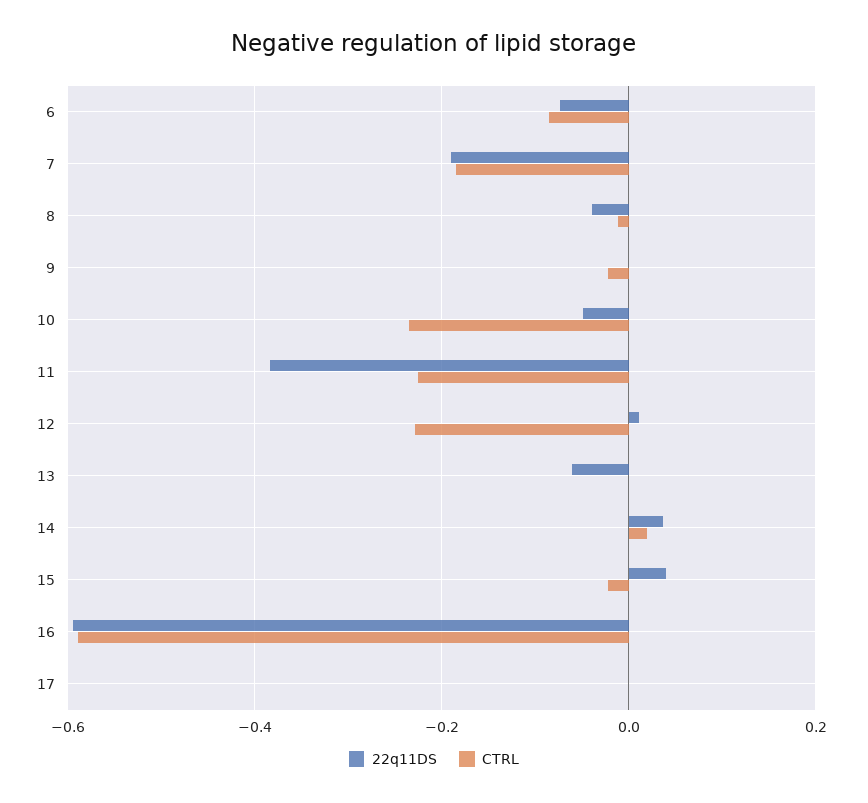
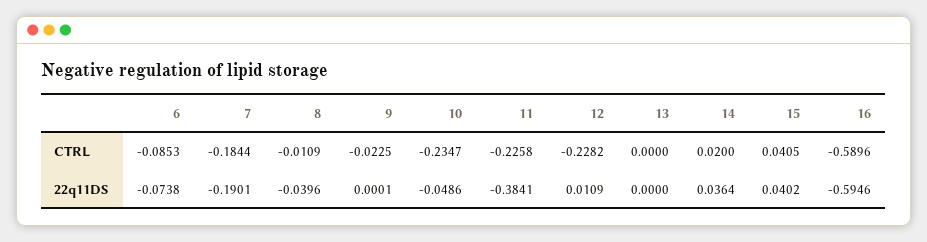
  {
    "22q11DS": {
      "6": -0.0738,
      "7": -0.1901,
      "8": -0.0396,
      "9": 0.0001,
      "10": -0.0486,
      "11": -0.3841,
      "12": 0.0109,
-     "13": -0.06,
+     "13": 0,
      "14": 0.0364,
      "15": 0.0402,
-     "16": -0.5946,
+     "16": -0.5946
-     "17": 0
    },
    "CTRL": {
      "6": -0.0853,
      "7": -0.1844,
      "8": -0.0109,
      "9": -0.0225,
      "10": -0.2347,
      "11": -0.2258,
      "12": -0.2282,
      "13": 0,
      "14": 0.02,
-     "15": -0.02,
+     "15": 0.0405,
-     "16": -0.5896,
+     "16": -0.5896
-     "17": 0
    }
  }

